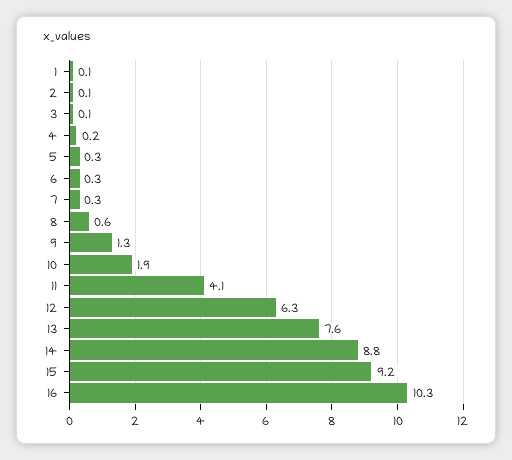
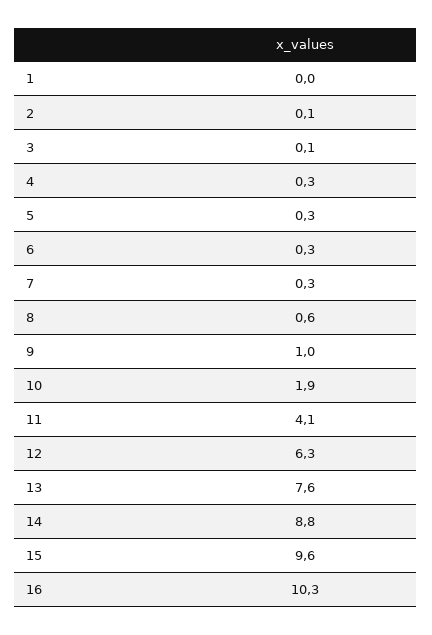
  {
-   "1": 0.1,
+   "1": 0,
    "2": 0.1,
    "3": 0.1,
-   "4": 0.2,
+   "4": 0.3,
    "5": 0.3,
    "6": 0.3,
    "7": 0.3,
    "8": 0.6,
-   "9": 1.3,
+   "9": 1,
    "10": 1.9,
    "11": 4.1,
    "12": 6.3,
    "13": 7.6,
    "14": 8.8,
-   "15": 9.2,
+   "15": 9.6,
    "16": 10.3
  }

